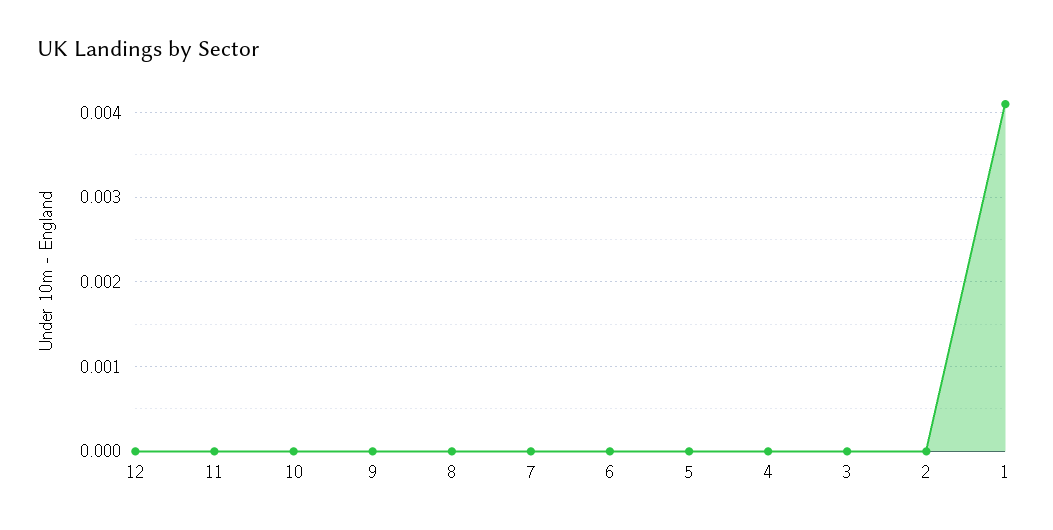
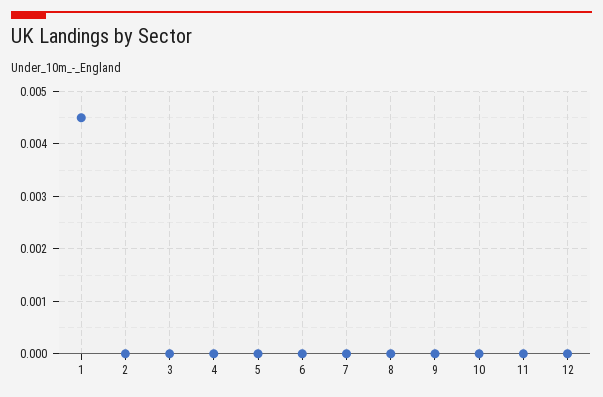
  {
    "12": 0,
    "11": 0,
    "10": 0,
    "9": 0,
    "8": 0,
    "7": 0,
    "6": 0,
    "5": 0,
    "4": 0,
    "3": 0,
    "2": 0,
-   "1": 0.0041
+   "1": 0.0045
  }

